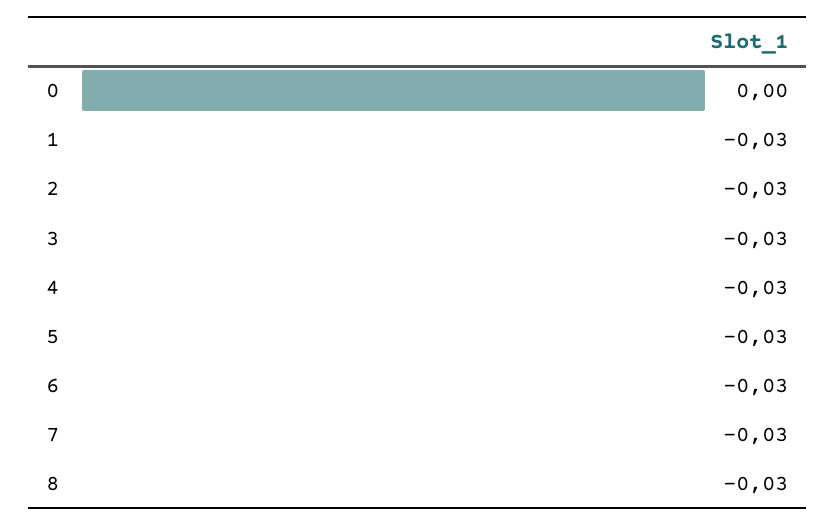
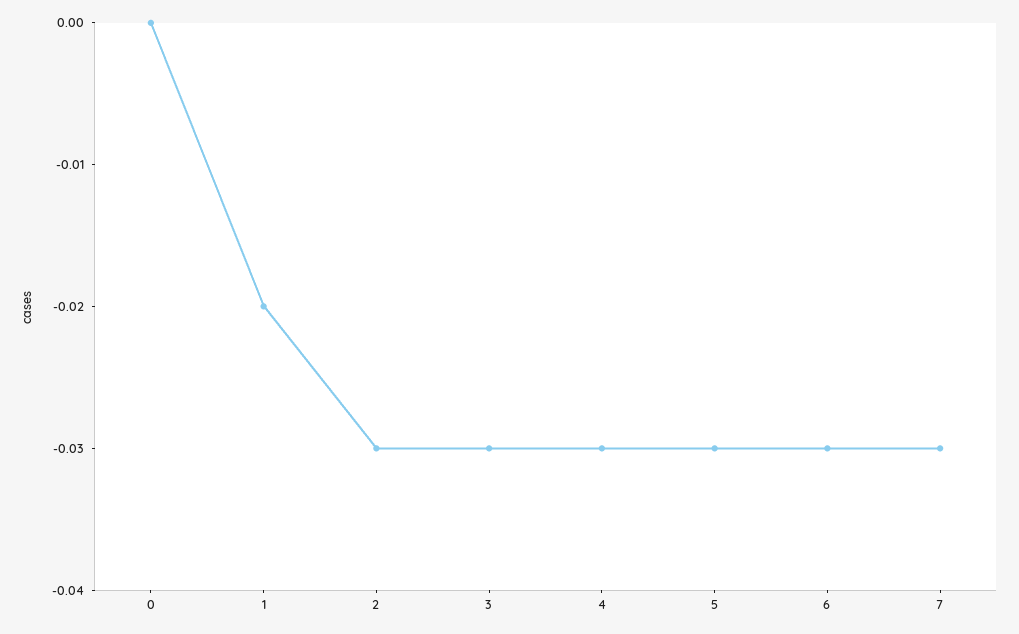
  {
    "0": 0,
-   "1": -0.03,
+   "1": -0.02,
    "2": -0.03,
    "3": -0.03,
    "4": -0.03,
    "5": -0.03,
    "6": -0.03,
-   "7": -0.03,
+   "7": -0.03
-   "8": -0.03
  }

